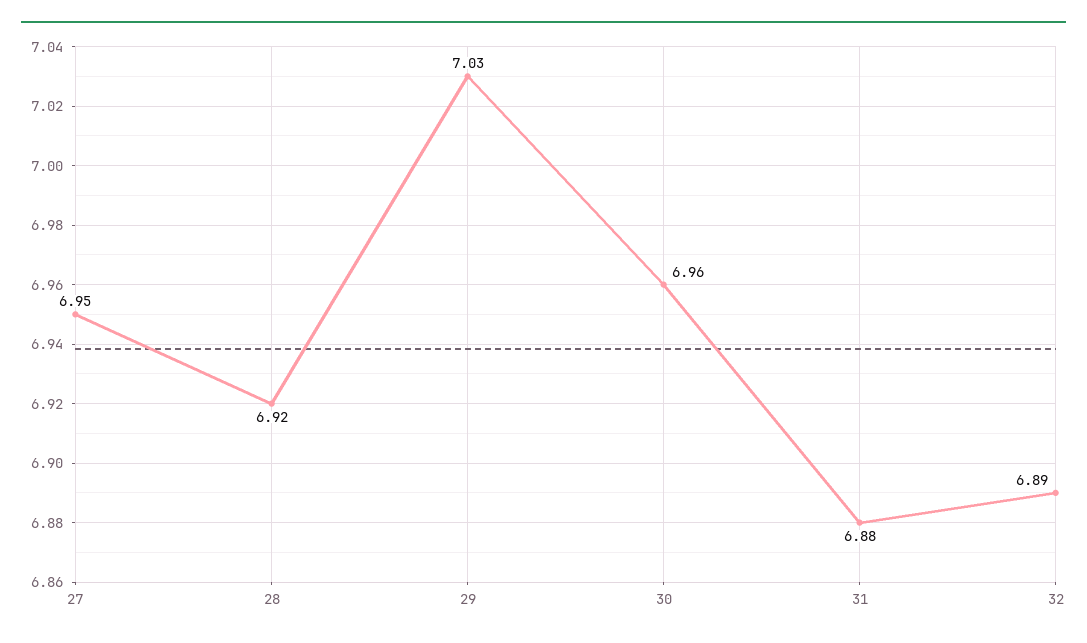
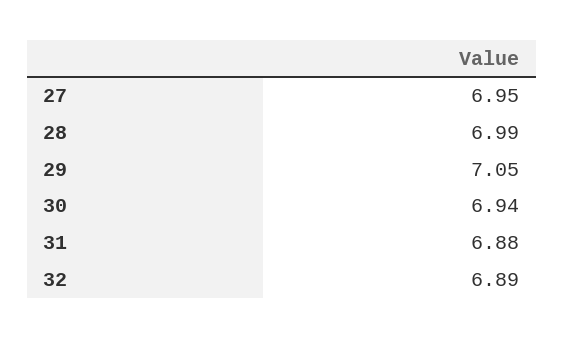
  {
    "27": 6.95,
-   "28": 6.92,
+   "28": 6.99,
-   "29": 7.03,
+   "29": 7.05,
-   "30": 6.96,
+   "30": 6.94,
    "31": 6.88,
    "32": 6.89
  }

